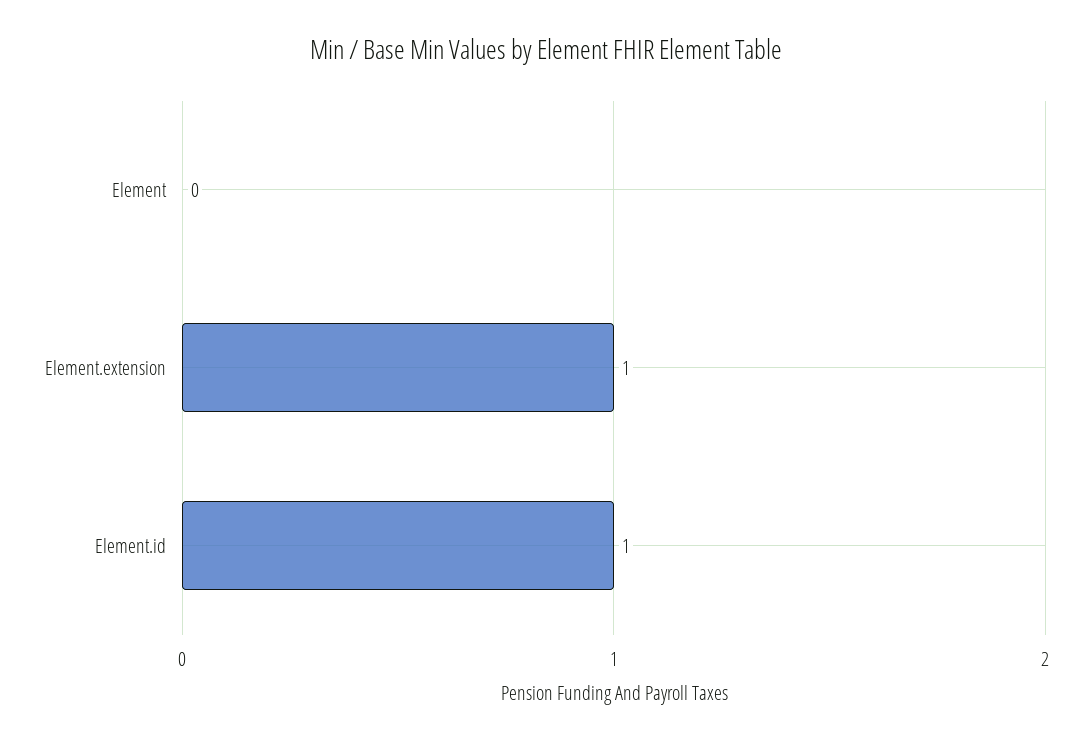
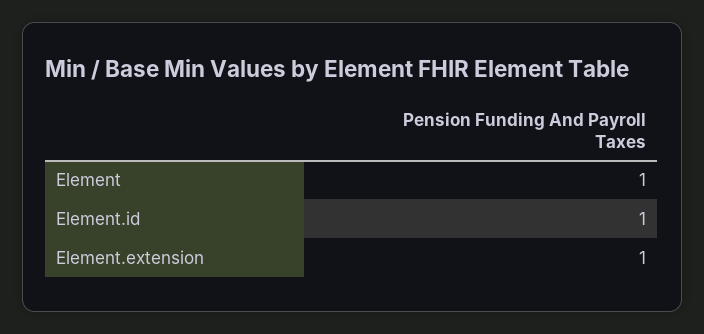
  {
-   "Element": 0,
+   "Element": 1,
    "Element.extension": 1,
    "Element.id": 1
  }

